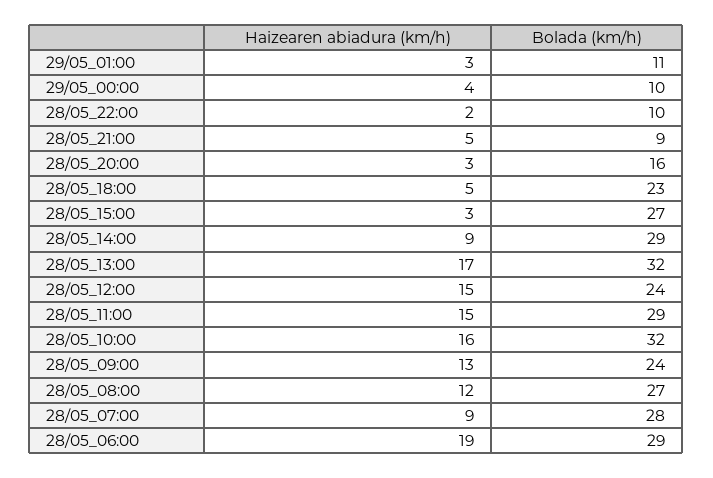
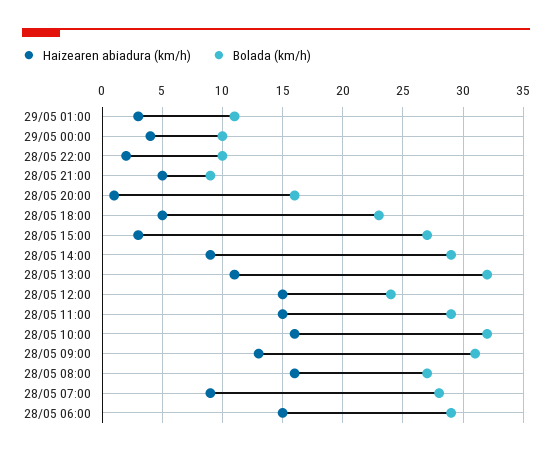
  {
    "Haizearen abiadura (km/h)": {
      "29/05_01:00": 3,
      "29/05_00:00": 4,
      "28/05_22:00": 2,
      "28/05_21:00": 5,
-     "28/05_20:00": 3,
+     "28/05_20:00": 1,
      "28/05_18:00": 5,
      "28/05_15:00": 3,
      "28/05_14:00": 9,
-     "28/05_13:00": 17,
+     "28/05_13:00": 11,
      "28/05_12:00": 15,
      "28/05_11:00": 15,
      "28/05_10:00": 16,
      "28/05_09:00": 13,
-     "28/05_08:00": 12,
+     "28/05_08:00": 16,
      "28/05_07:00": 9,
-     "28/05_06:00": 19
+     "28/05_06:00": 15
    },
    "Bolada (km/h)": {
      "29/05_01:00": 11,
      "29/05_00:00": 10,
      "28/05_22:00": 10,
      "28/05_21:00": 9,
      "28/05_20:00": 16,
      "28/05_18:00": 23,
      "28/05_15:00": 27,
      "28/05_14:00": 29,
      "28/05_13:00": 32,
      "28/05_12:00": 24,
      "28/05_11:00": 29,
      "28/05_10:00": 32,
-     "28/05_09:00": 24,
+     "28/05_09:00": 31,
      "28/05_08:00": 27,
      "28/05_07:00": 28,
      "28/05_06:00": 29
    }
  }

